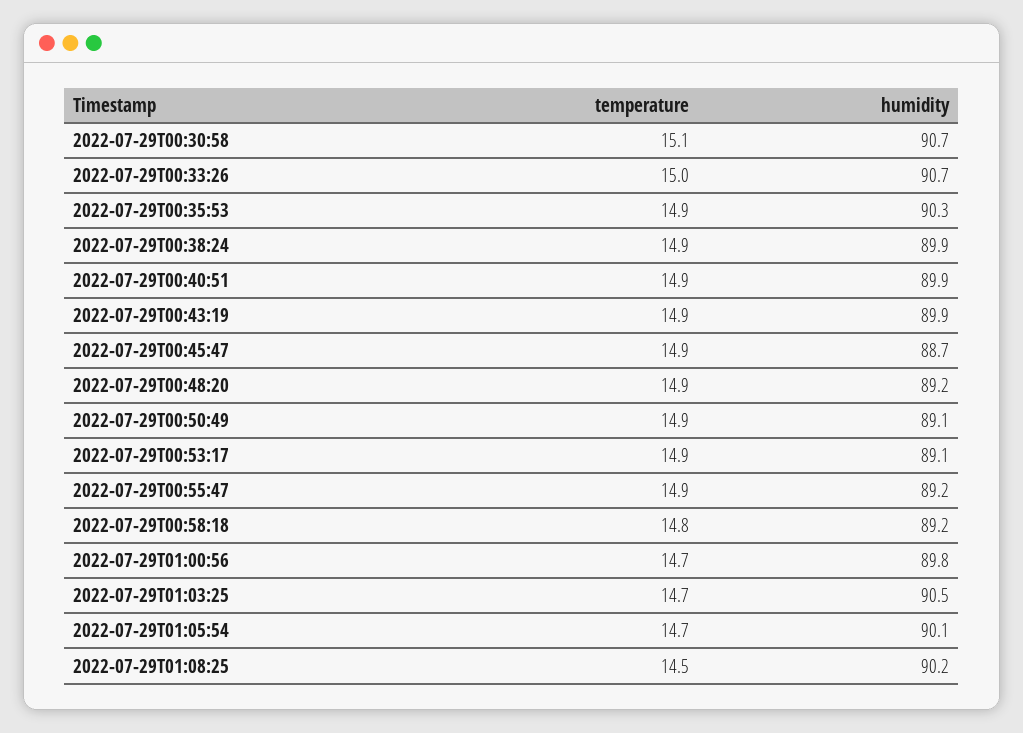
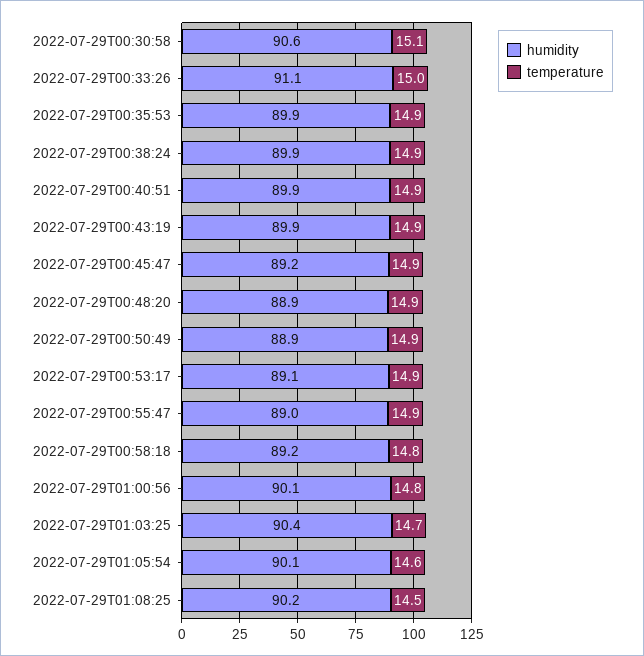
  {
    "temperature": {
      "2022-07-29T00:30:58": 15.1,
      "2022-07-29T00:33:26": 15,
      "2022-07-29T00:35:53": 14.9,
      "2022-07-29T00:38:24": 14.9,
      "2022-07-29T00:40:51": 14.9,
      "2022-07-29T00:43:19": 14.9,
      "2022-07-29T00:45:47": 14.9,
      "2022-07-29T00:48:20": 14.9,
      "2022-07-29T00:50:49": 14.9,
      "2022-07-29T00:53:17": 14.9,
      "2022-07-29T00:55:47": 14.9,
      "2022-07-29T00:58:18": 14.8,
-     "2022-07-29T01:00:56": 14.7,
+     "2022-07-29T01:00:56": 14.8,
      "2022-07-29T01:03:25": 14.7,
-     "2022-07-29T01:05:54": 14.7,
+     "2022-07-29T01:05:54": 14.6,
      "2022-07-29T01:08:25": 14.5
    },
    "humidity": {
-     "2022-07-29T00:30:58": 90.7,
+     "2022-07-29T00:30:58": 90.6,
-     "2022-07-29T00:33:26": 90.7,
+     "2022-07-29T00:33:26": 91.1,
-     "2022-07-29T00:35:53": 90.3,
+     "2022-07-29T00:35:53": 89.9,
      "2022-07-29T00:38:24": 89.9,
      "2022-07-29T00:40:51": 89.9,
      "2022-07-29T00:43:19": 89.9,
-     "2022-07-29T00:45:47": 88.7,
+     "2022-07-29T00:45:47": 89.2,
-     "2022-07-29T00:48:20": 89.2,
+     "2022-07-29T00:48:20": 88.9,
-     "2022-07-29T00:50:49": 89.1,
+     "2022-07-29T00:50:49": 88.9,
      "2022-07-29T00:53:17": 89.1,
-     "2022-07-29T00:55:47": 89.2,
+     "2022-07-29T00:55:47": 89,
      "2022-07-29T00:58:18": 89.2,
-     "2022-07-29T01:00:56": 89.8,
+     "2022-07-29T01:00:56": 90.1,
-     "2022-07-29T01:03:25": 90.5,
+     "2022-07-29T01:03:25": 90.4,
      "2022-07-29T01:05:54": 90.1,
      "2022-07-29T01:08:25": 90.2
    }
  }

